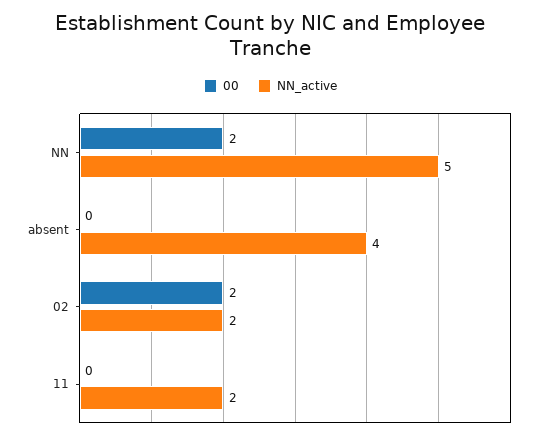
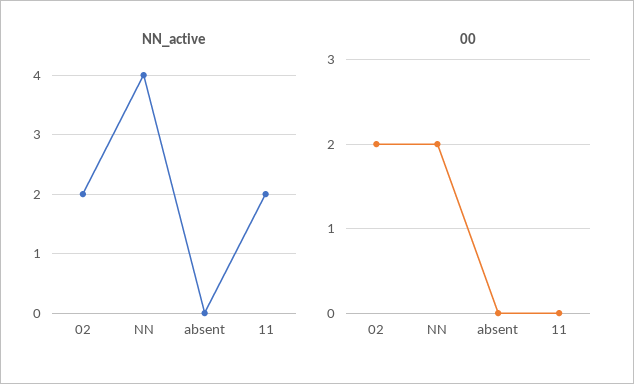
  {
    "00": {
      "NN": 2,
      "absent": 0,
      "02": 2,
      "11": 0
    },
    "NN_active": {
-     "NN": 5,
+     "NN": 4,
-     "absent": 4,
+     "absent": 0,
      "02": 2,
      "11": 2
    }
  }

